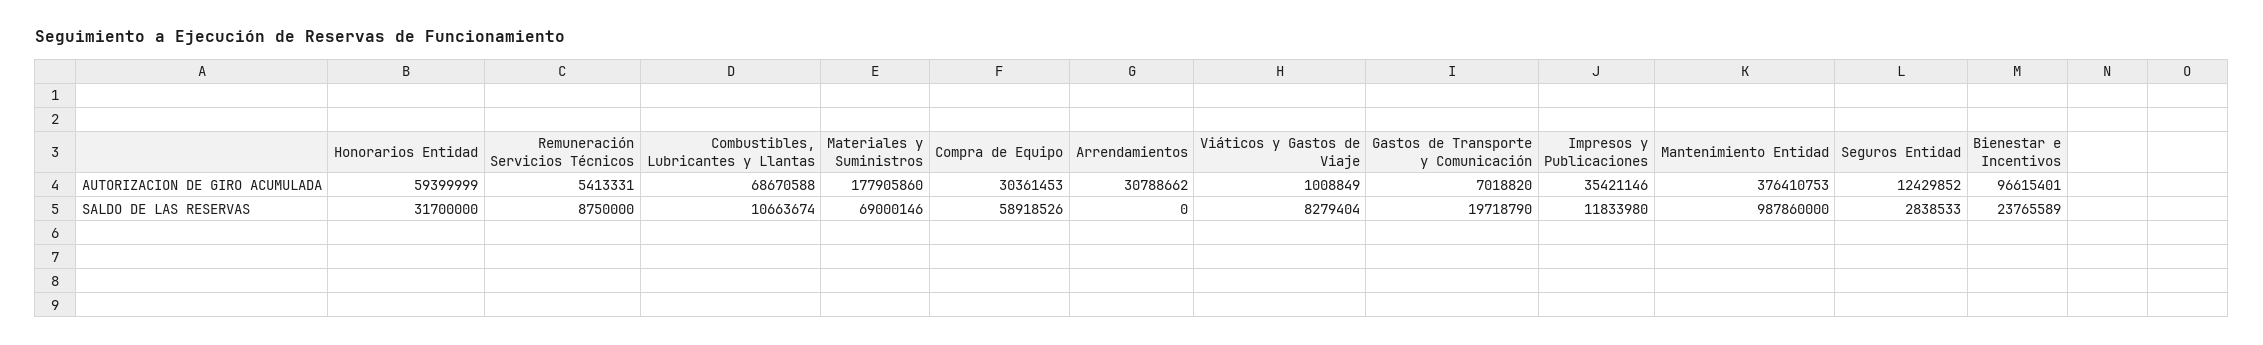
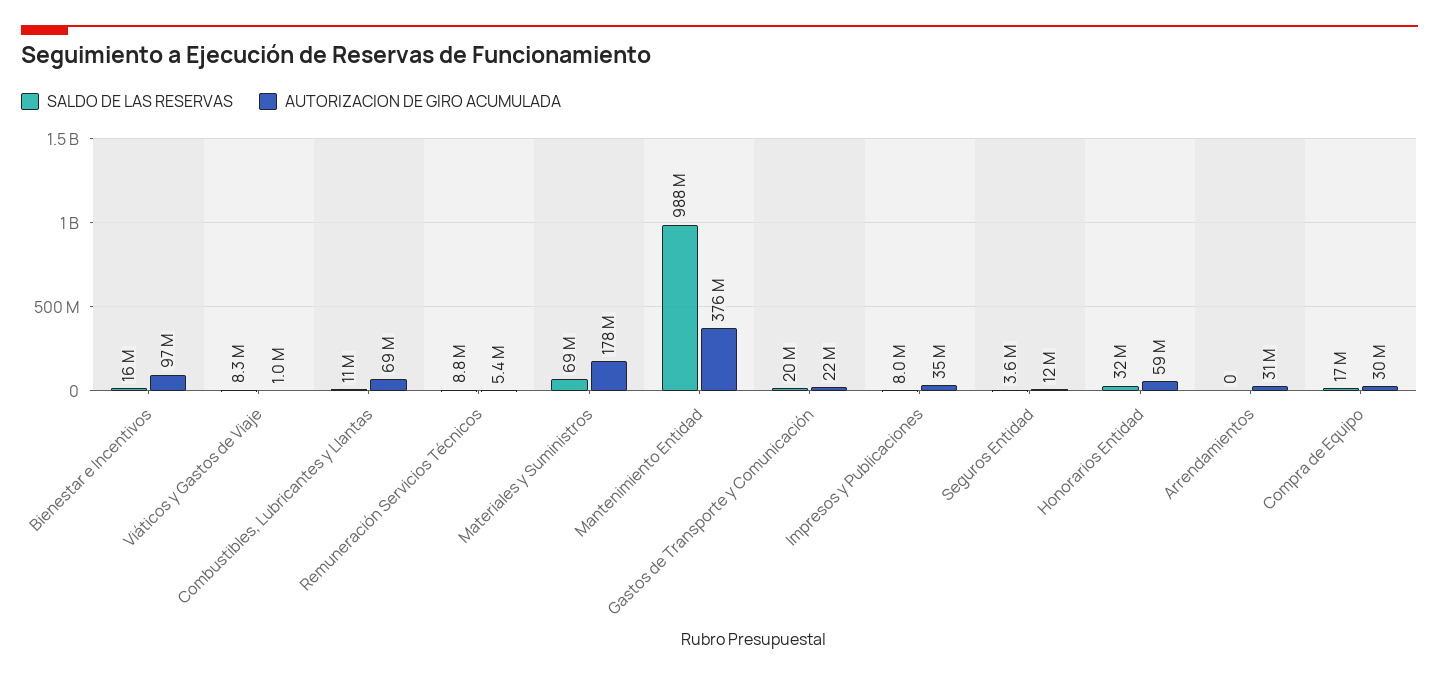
  {
    "AUTORIZACION DE GIRO ACUMULADA": {
      "Honorarios Entidad": 59399999,
      "Remuneración Servicios Técnicos": 5413331,
      "Combustibles, Lubricantes y Llantas": 68670588,
      "Materiales y Suministros": 177905860,
      "Compra de Equipo": 30361453,
      "Arrendamientos": 30788662,
      "Viáticos y Gastos de Viaje": 1008849,
-     "Gastos de Transporte y Comunicación": 7018820,
+     "Gastos de Transporte y Comunicación": 22000000,
      "Impresos y Publicaciones": 35421146,
      "Mantenimiento Entidad": 376410753,
      "Seguros Entidad": 12429852,
      "Bienestar e Incentivos": 96615401
    },
    "SALDO DE LAS RESERVAS": {
      "Honorarios Entidad": 31700000,
      "Remuneración Servicios Técnicos": 8750000,
      "Combustibles, Lubricantes y Llantas": 10663674,
      "Materiales y Suministros": 69000146,
-     "Compra de Equipo": 58918526,
+     "Compra de Equipo": 17000000,
      "Arrendamientos": 0,
      "Viáticos y Gastos de Viaje": 8279404,
      "Gastos de Transporte y Comunicación": 19718790,
-     "Impresos y Publicaciones": 11833980,
+     "Impresos y Publicaciones": 8000000,
      "Mantenimiento Entidad": 987860000,
-     "Seguros Entidad": 2838533,
+     "Seguros Entidad": 3600000,
-     "Bienestar e Incentivos": 23765589
+     "Bienestar e Incentivos": 16000000
    }
  }

